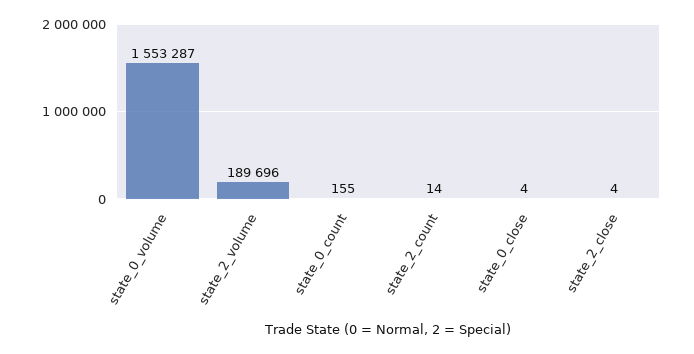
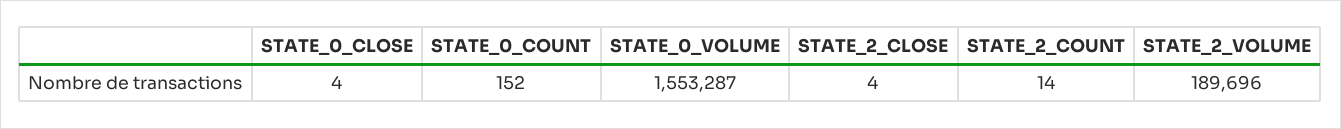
  {
    "state_0_volume": 1553287,
    "state_2_volume": 189696,
-   "state_0_count": 155,
+   "state_0_count": 152,
    "state_2_count": 14,
    "state_0_close": 4,
    "state_2_close": 4
  }

